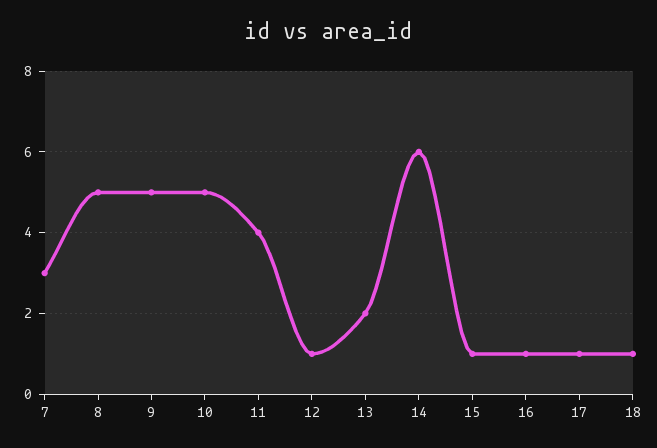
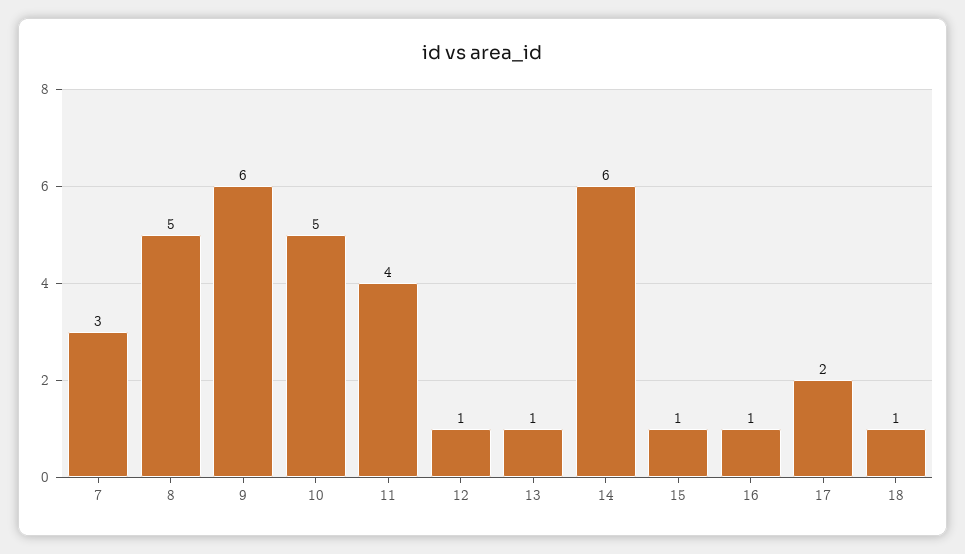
  {
    "7": 3,
    "8": 5,
-   "9": 5,
+   "9": 6,
    "10": 5,
    "11": 4,
    "12": 1,
-   "13": 2,
+   "13": 1,
    "14": 6,
    "15": 1,
    "16": 1,
-   "17": 1,
+   "17": 2,
    "18": 1
  }

